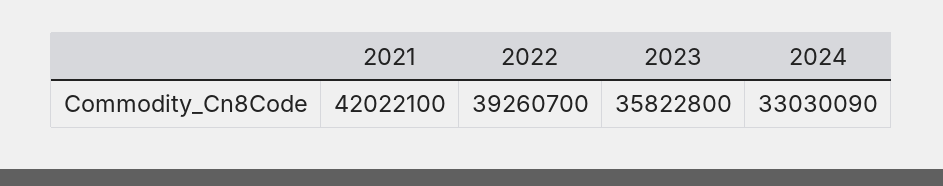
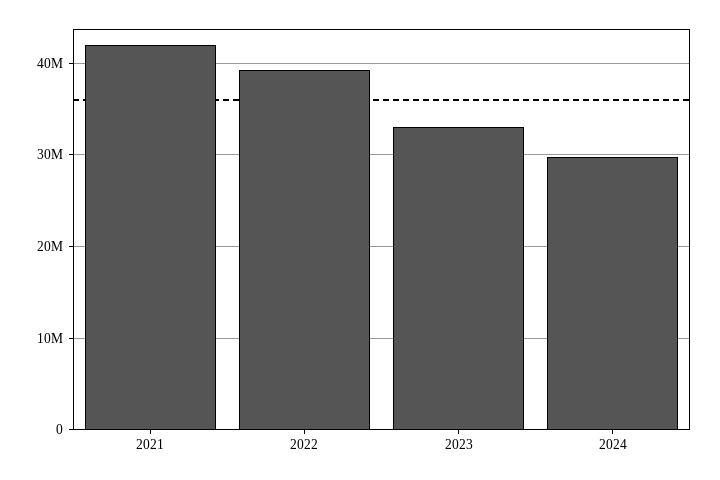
  {
    "2021": 42022100,
    "2022": 39260700,
-   "2023": 35822800,
+   "2023": 33000000,
-   "2024": 33030090
+   "2024": 30000000
  }

